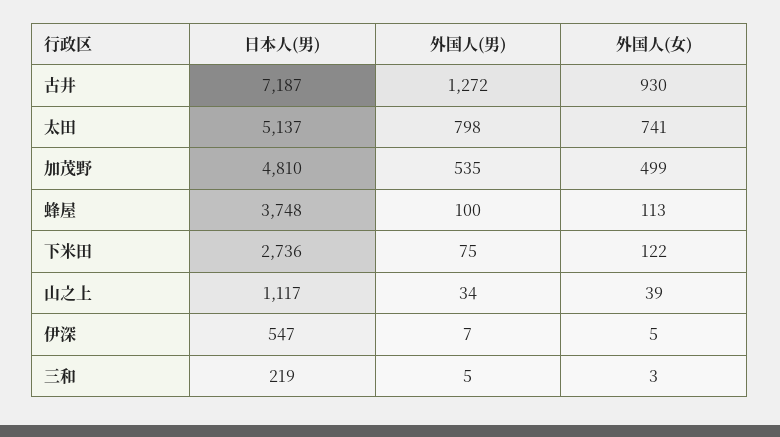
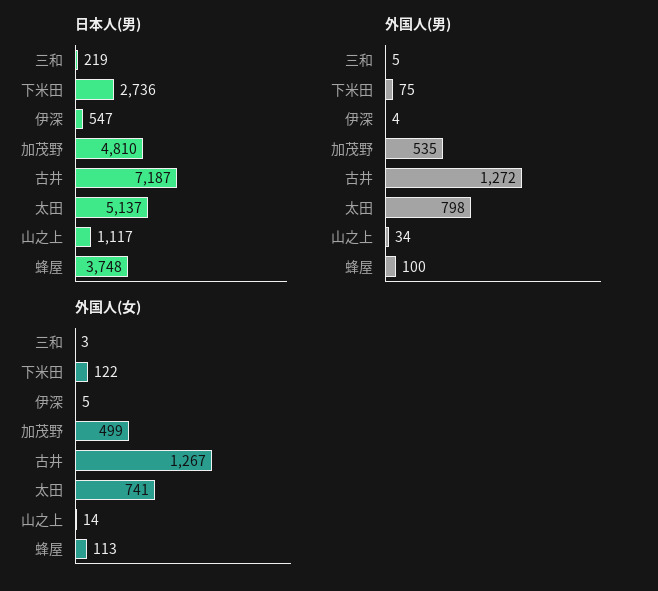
  {
    "日本人(男)": {
      "古井": 7187,
      "太田": 5137,
      "加茂野": 4810,
      "蜂屋": 3748,
      "下米田": 2736,
      "山之上": 1117,
      "伊深": 547,
      "三和": 219
    },
    "外国人(男)": {
      "古井": 1272,
      "太田": 798,
      "加茂野": 535,
      "蜂屋": 100,
      "下米田": 75,
      "山之上": 34,
-     "伊深": 7,
+     "伊深": 4,
      "三和": 5
    },
    "外国人(女)": {
-     "古井": 930,
+     "古井": 1267,
      "太田": 741,
      "加茂野": 499,
      "蜂屋": 113,
      "下米田": 122,
-     "山之上": 39,
+     "山之上": 14,
      "伊深": 5,
      "三和": 3
    }
  }

